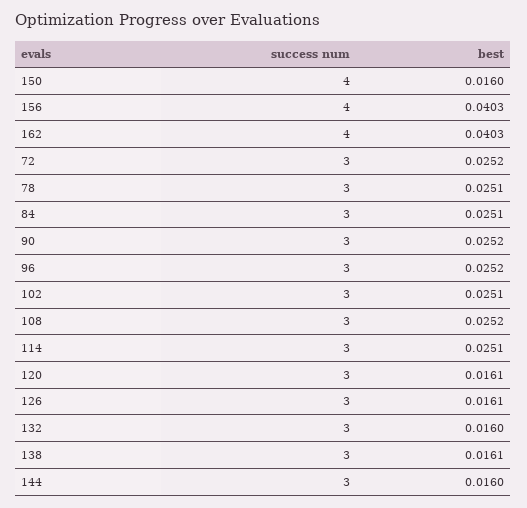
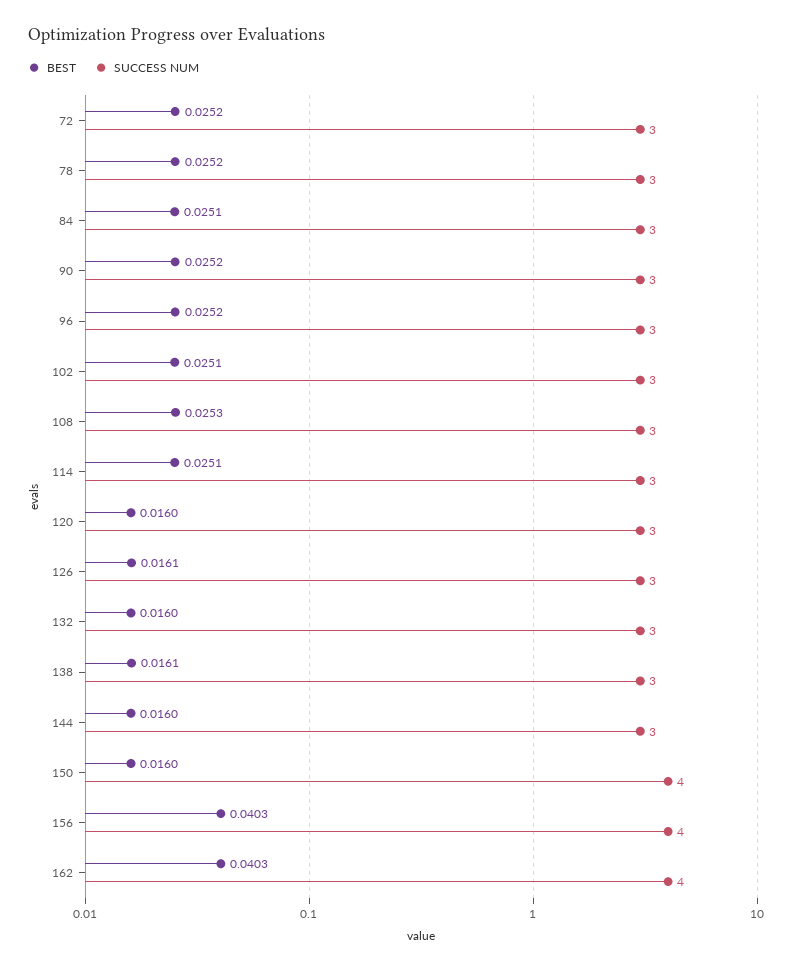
  {
    "success num": {
      "150": 4,
      "156": 4,
      "162": 4,
      "72": 3,
      "78": 3,
      "84": 3,
      "90": 3,
      "96": 3,
      "102": 3,
      "108": 3,
      "114": 3,
      "120": 3,
      "126": 3,
      "132": 3,
      "138": 3,
      "144": 3
    },
    "best": {
      "150": 0.016,
      "156": 0.0403,
      "162": 0.0403,
      "72": 0.0252,
-     "78": 0.0251,
+     "78": 0.0252,
      "84": 0.0251,
      "90": 0.0252,
      "96": 0.0252,
      "102": 0.0251,
-     "108": 0.0252,
+     "108": 0.0253,
      "114": 0.0251,
-     "120": 0.0161,
+     "120": 0.016,
      "126": 0.0161,
      "132": 0.016,
      "138": 0.0161,
      "144": 0.016
    }
  }

